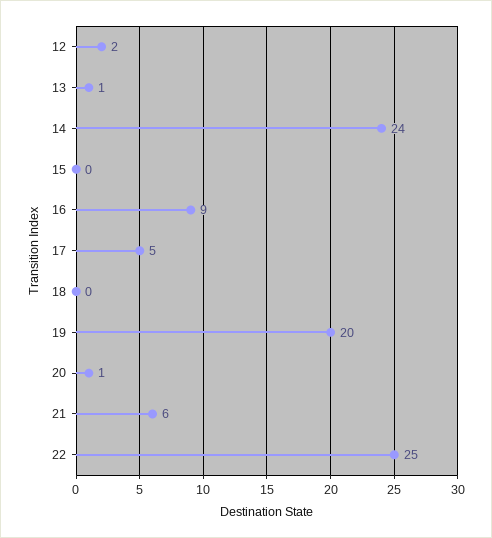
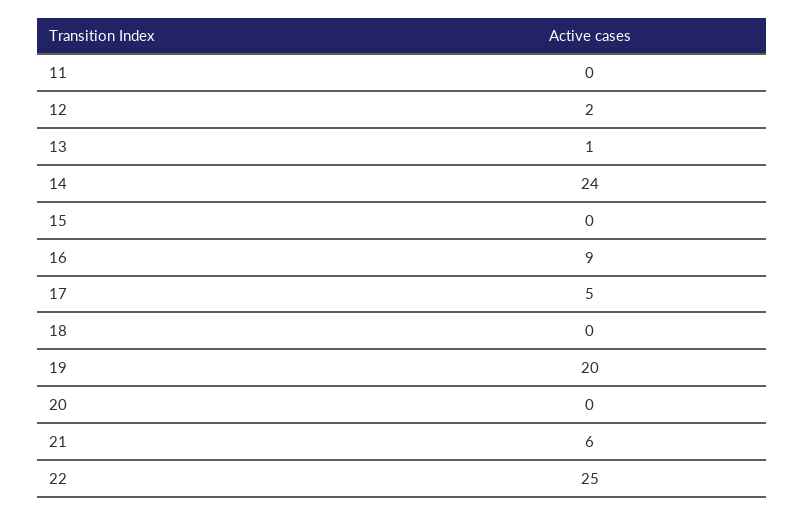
  {
    "12": 2,
    "13": 1,
    "14": 24,
    "15": 0,
    "16": 9,
    "17": 5,
    "18": 0,
    "19": 20,
-   "20": 1,
+   "20": 0,
    "21": 6,
-   "22": 25
+   "22": 25,
+   "11": 0
  }

